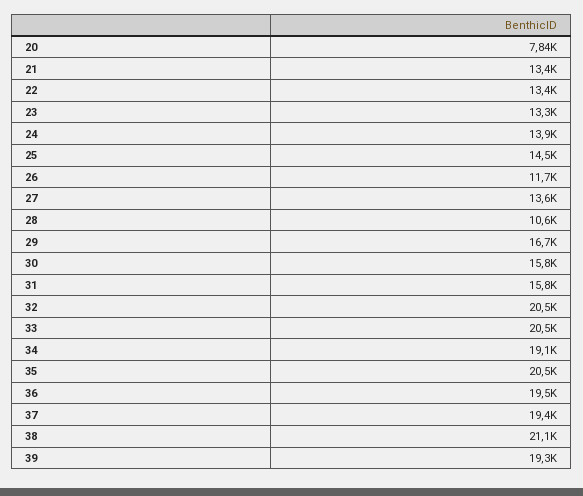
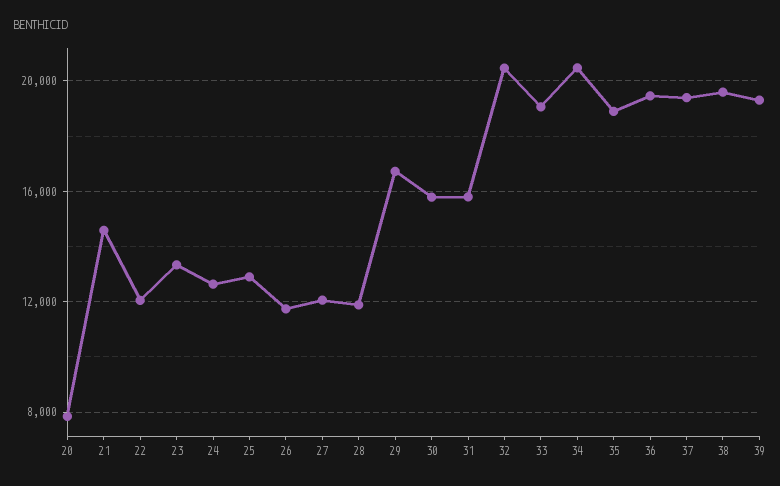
  {
    "20": 7840,
-   "21": 13400,
+   "21": 14500,
-   "22": 13400,
+   "22": 12000,
    "23": 13300,
-   "24": 13900,
+   "24": 12500,
-   "25": 14500,
+   "25": 13000,
    "26": 11700,
-   "27": 13600,
+   "27": 12000,
-   "28": 10600,
+   "28": 12000,
    "29": 16700,
    "30": 15800,
    "31": 15800,
    "32": 20500,
-   "33": 20500,
+   "33": 19000,
-   "34": 19100,
+   "34": 20500,
-   "35": 20500,
+   "35": 19000,
    "36": 19500,
    "37": 19400,
-   "38": 21100,
+   "38": 19500,
    "39": 19300
  }

